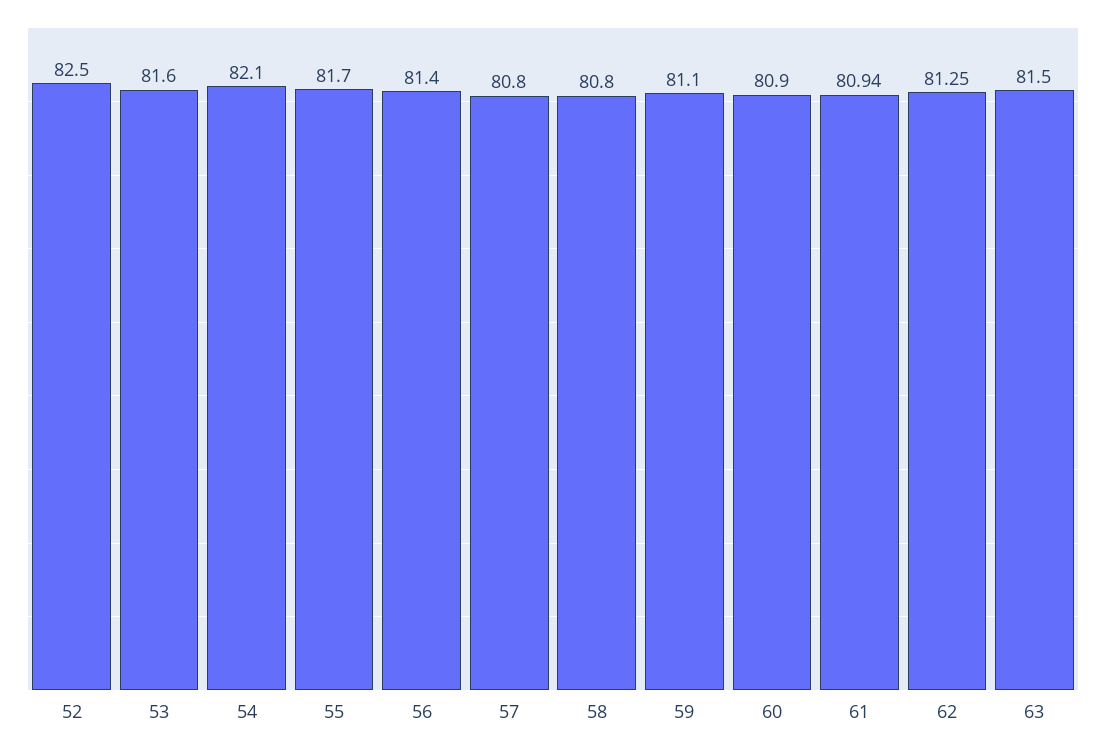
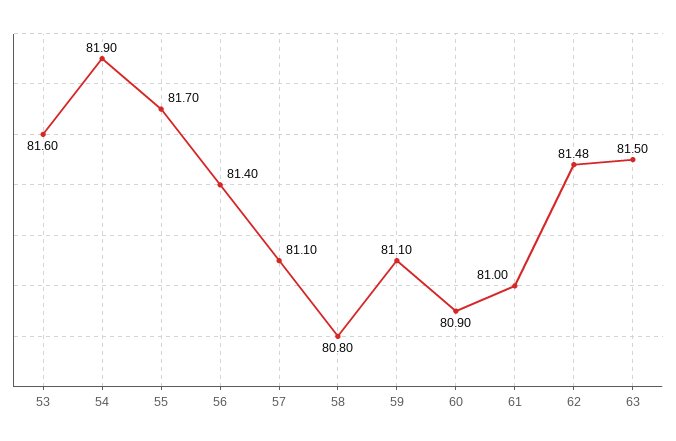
  {
-   "52": 82.5,
    "53": 81.6,
-   "54": 82.1,
+   "54": 81.9,
    "55": 81.7,
    "56": 81.4,
-   "57": 80.8,
+   "57": 81.1,
    "58": 80.8,
    "59": 81.1,
    "60": 80.9,
-   "61": 80.94,
+   "61": 81,
-   "62": 81.25,
+   "62": 81.48,
    "63": 81.5
  }

